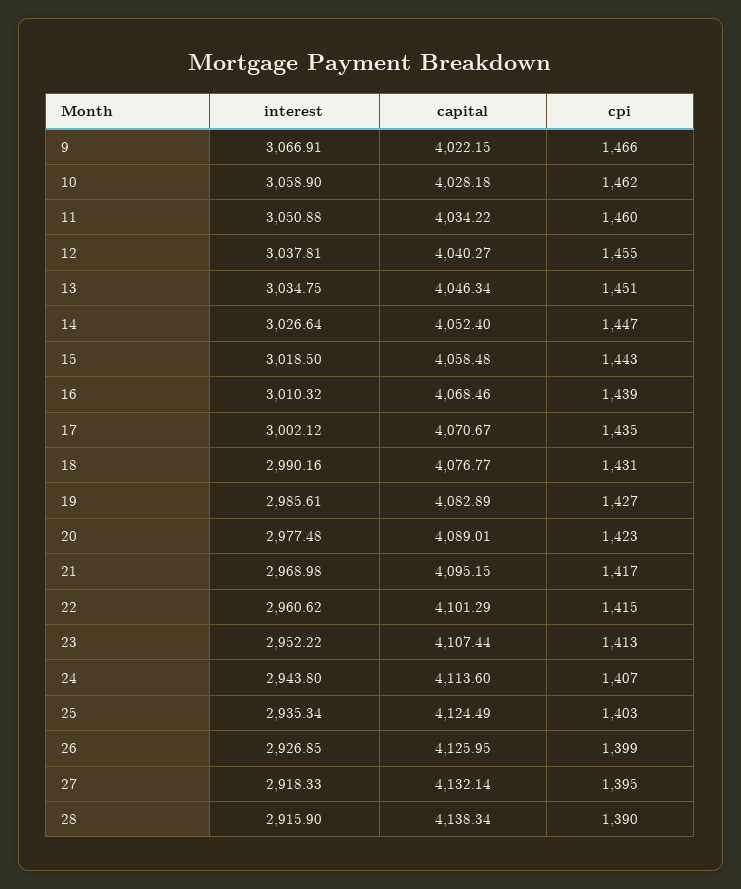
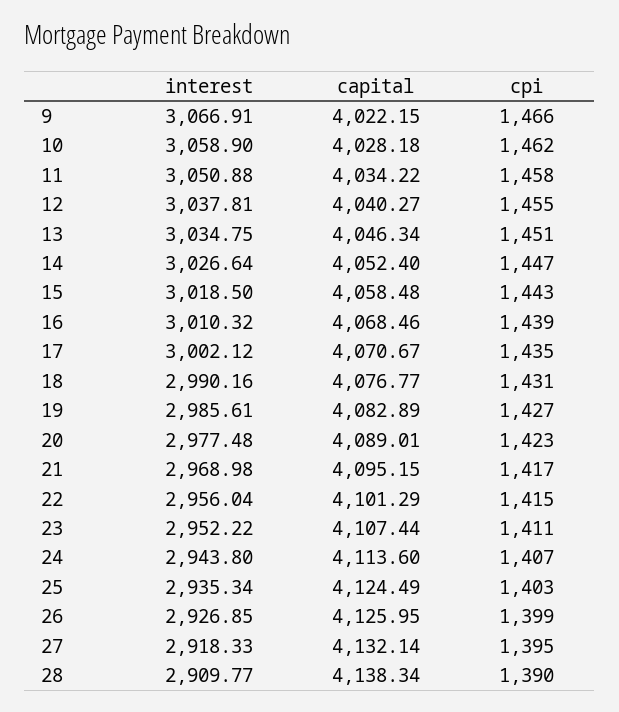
  {
    "interest": {
      "9": 3066.91,
      "10": 3058.9,
      "11": 3050.88,
      "12": 3037.81,
      "13": 3034.75,
      "14": 3026.64,
      "15": 3018.5,
      "16": 3010.32,
      "17": 3002.12,
      "18": 2990.16,
      "19": 2985.61,
      "20": 2977.48,
      "21": 2968.98,
-     "22": 2960.62,
+     "22": 2956.04,
      "23": 2952.22,
      "24": 2943.8,
      "25": 2935.34,
      "26": 2926.85,
      "27": 2918.33,
-     "28": 2915.9
+     "28": 2909.77
    },
    "capital": {
      "9": 4022.15,
      "10": 4028.18,
      "11": 4034.22,
      "12": 4040.27,
      "13": 4046.34,
      "14": 4052.4,
      "15": 4058.48,
      "16": 4068.46,
      "17": 4070.67,
      "18": 4076.77,
      "19": 4082.89,
      "20": 4089.01,
      "21": 4095.15,
      "22": 4101.29,
      "23": 4107.44,
      "24": 4113.6,
      "25": 4124.49,
      "26": 4125.95,
      "27": 4132.14,
      "28": 4138.34
    },
    "cpi": {
      "9": 1466,
      "10": 1462,
-     "11": 1460,
+     "11": 1458,
      "12": 1455,
      "13": 1451,
      "14": 1447,
      "15": 1443,
      "16": 1439,
      "17": 1435,
      "18": 1431,
      "19": 1427,
      "20": 1423,
      "21": 1417,
      "22": 1415,
-     "23": 1413,
+     "23": 1411,
      "24": 1407,
      "25": 1403,
      "26": 1399,
      "27": 1395,
      "28": 1390
    }
  }

